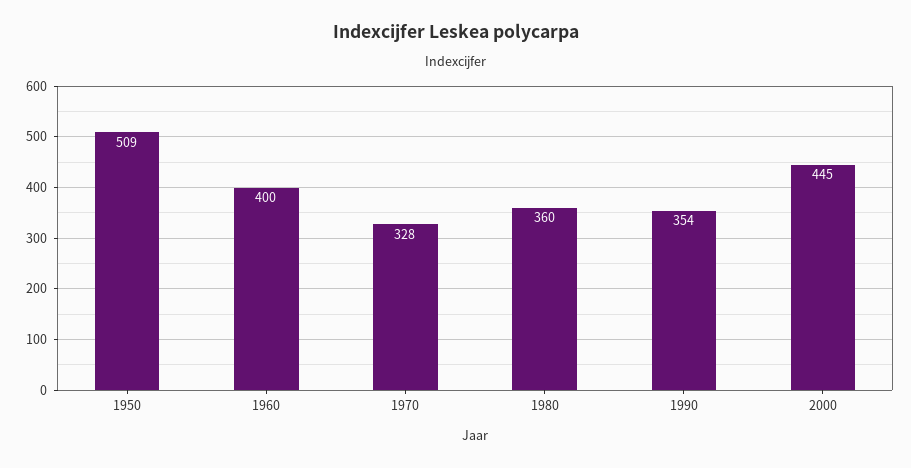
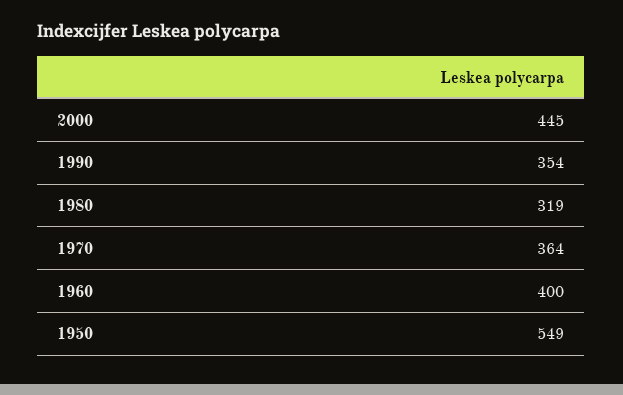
  {
-   "1950": 509,
+   "1950": 549,
    "1960": 400,
-   "1970": 328,
+   "1970": 364,
-   "1980": 360,
+   "1980": 319,
    "1990": 354,
    "2000": 445
  }

